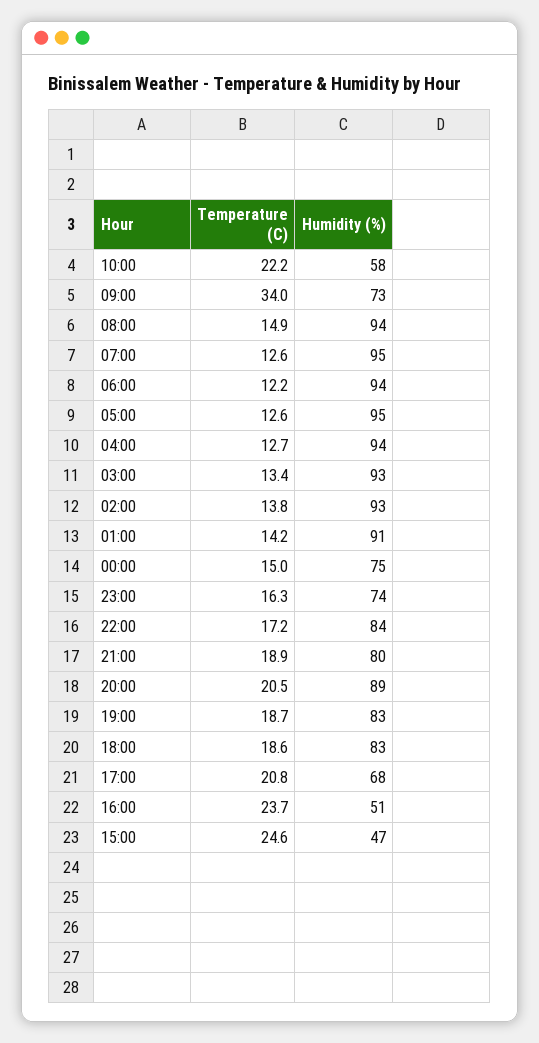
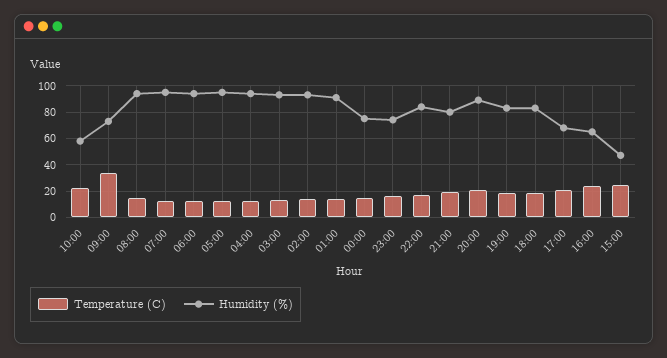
  {
    "Temperature (C)": {
      "10:00": 22.2,
      "09:00": 34,
      "08:00": 14.9,
      "07:00": 12.6,
      "06:00": 12.2,
      "05:00": 12.6,
      "04:00": 12.7,
      "03:00": 13.4,
      "02:00": 13.8,
      "01:00": 14.2,
      "00:00": 15,
      "23:00": 16.3,
      "22:00": 17.2,
      "21:00": 18.9,
      "20:00": 20.5,
      "19:00": 18.7,
      "18:00": 18.6,
      "17:00": 20.8,
      "16:00": 23.7,
      "15:00": 24.6
    },
    "Humidity (%)": {
      "10:00": 58,
      "09:00": 73,
      "08:00": 94,
      "07:00": 95,
      "06:00": 94,
      "05:00": 95,
      "04:00": 94,
      "03:00": 93,
      "02:00": 93,
      "01:00": 91,
      "00:00": 75,
      "23:00": 74,
      "22:00": 84,
      "21:00": 80,
      "20:00": 89,
      "19:00": 83,
      "18:00": 83,
      "17:00": 68,
-     "16:00": 51,
+     "16:00": 65,
      "15:00": 47
    }
  }

